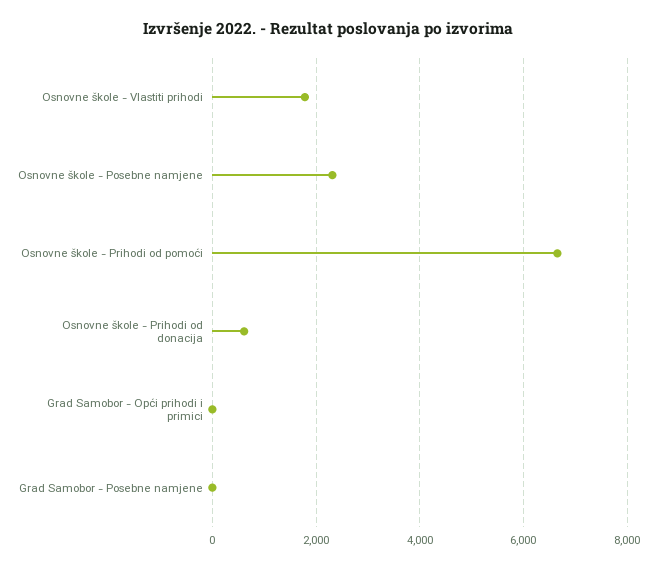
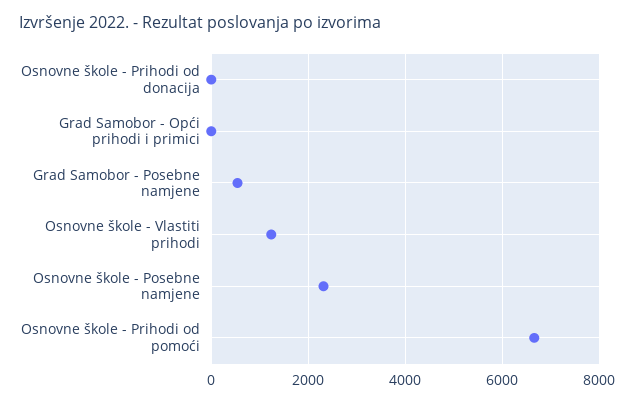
  {
-   "Osnovne škole - Vlastiti prihodi": 1800,
+   "Osnovne škole - Vlastiti prihodi": 1200,
    "Osnovne škole - Posebne namjene": 2400,
    "Osnovne škole - Prihodi od pomoći": 6600,
-   "Osnovne škole - Prihodi od donacija": 600,
+   "Osnovne škole - Prihodi od donacija": 0,
    "Grad Samobor - Opći prihodi i primici": 0,
-   "Grad Samobor - Posebne namjene": 0
+   "Grad Samobor - Posebne namjene": 600
  }

